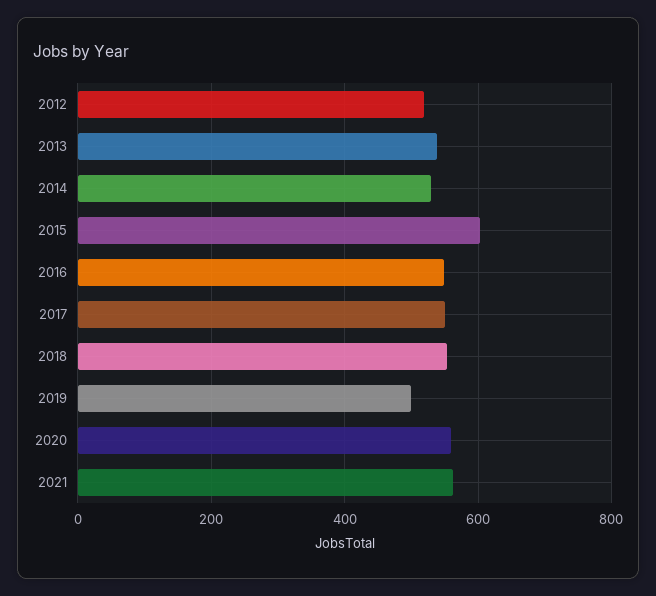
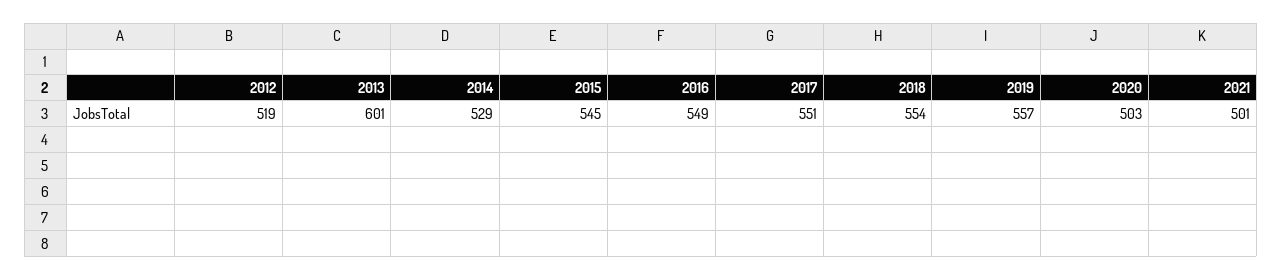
  {
    "2012": 519,
-   "2013": 540,
+   "2013": 601,
    "2014": 529,
-   "2015": 600,
+   "2015": 545,
    "2016": 549,
    "2017": 551,
    "2018": 554,
-   "2019": 500,
+   "2019": 557,
-   "2020": 560,
+   "2020": 503,
-   "2021": 560
+   "2021": 501
  }

